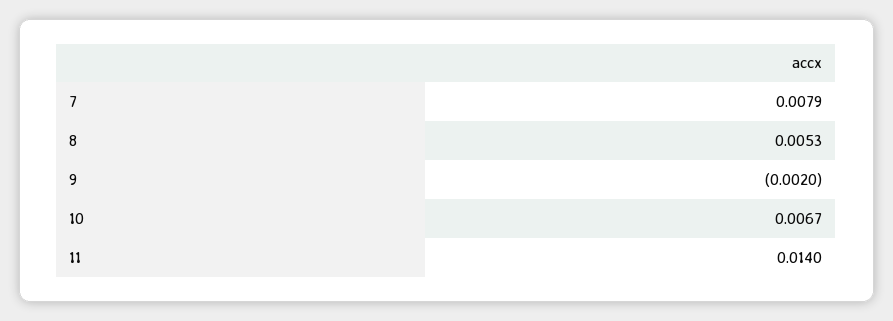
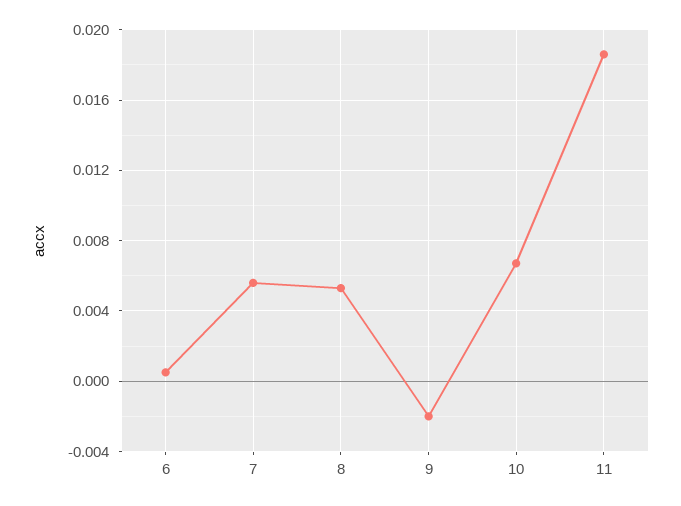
  {
-   "7": 0.0079,
+   "7": 0.0055,
    "8": 0.0053,
    "9": -0.002,
    "10": 0.0067,
-   "11": 0.014
+   "11": 0.0185,
+   "6": 0.0005
  }

